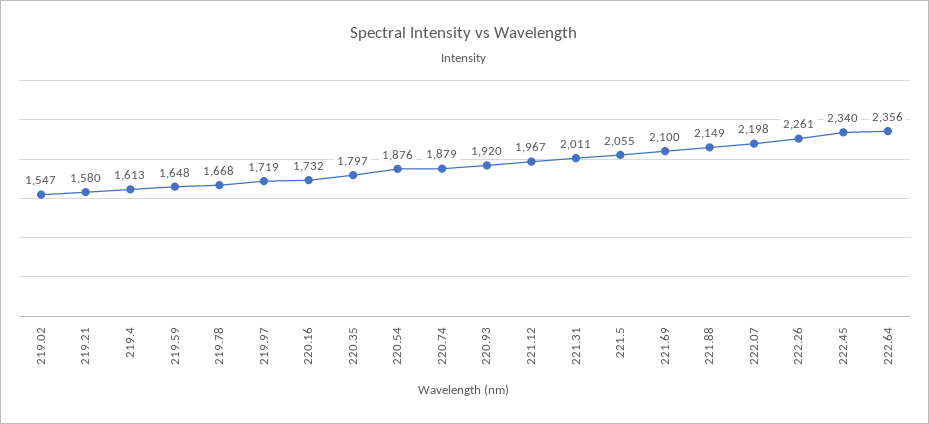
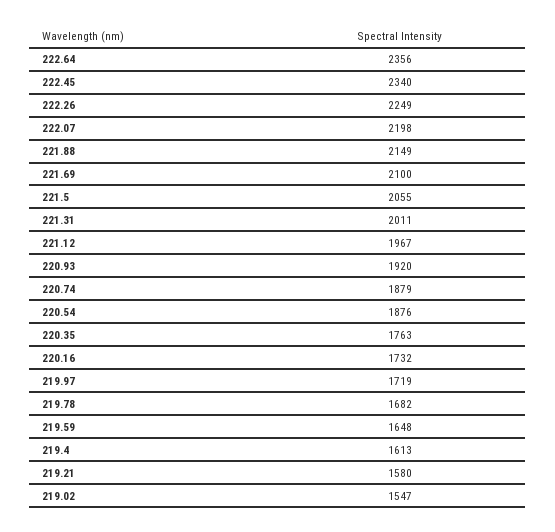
  {
    "219.02": 1547,
    "219.21": 1580,
    "219.4": 1613,
    "219.59": 1648,
-   "219.78": 1668,
+   "219.78": 1682,
    "219.97": 1719,
    "220.16": 1732,
-   "220.35": 1797,
+   "220.35": 1763,
    "220.54": 1876,
    "220.74": 1879,
    "220.93": 1920,
    "221.12": 1967,
    "221.31": 2011,
    "221.5": 2055,
    "221.69": 2100,
    "221.88": 2149,
    "222.07": 2198,
-   "222.26": 2261,
+   "222.26": 2249,
    "222.45": 2340,
    "222.64": 2356
  }

